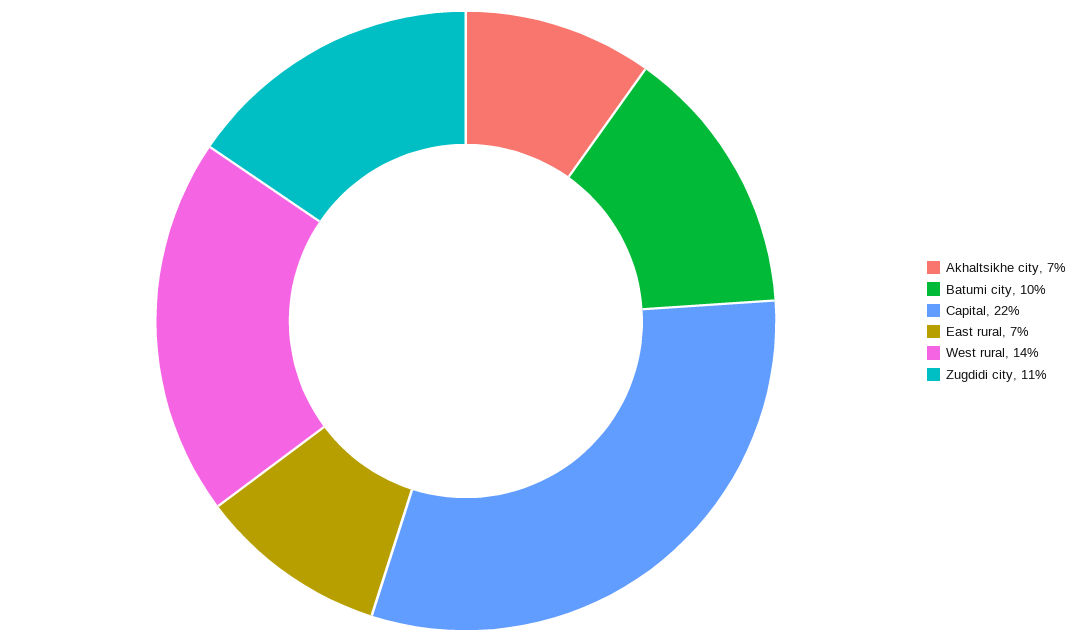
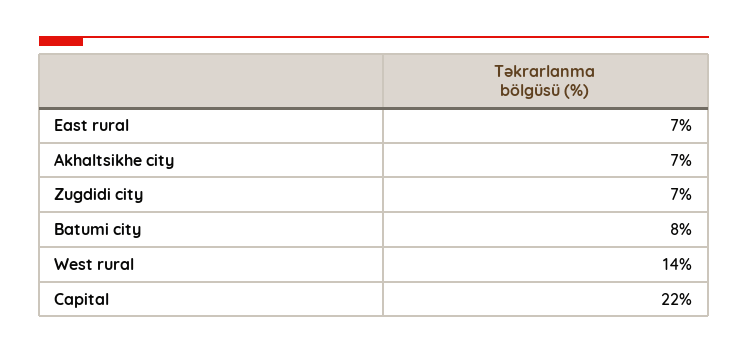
  {
    "Akhaltsikhe city": 7,
-   "Batumi city": 10,
+   "Batumi city": 8,
    "Capital": 22,
    "East rural": 7,
    "West rural": 14,
-   "Zugdidi city": 11
+   "Zugdidi city": 7
  }

